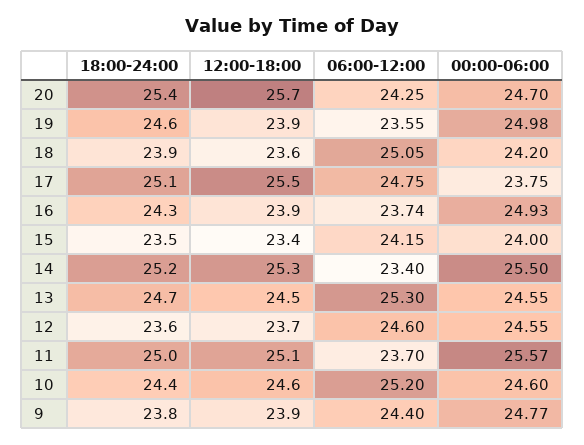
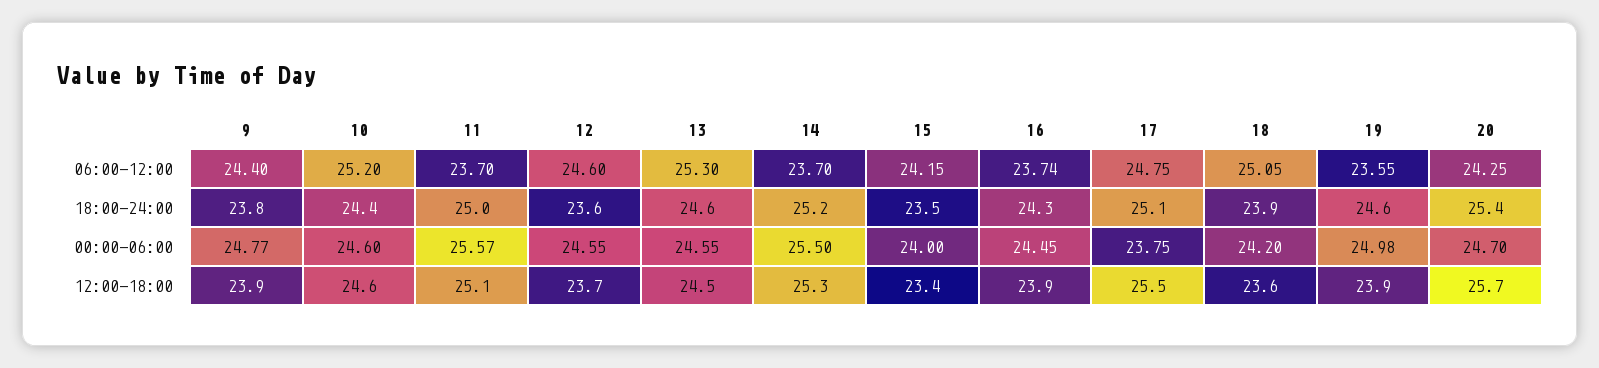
  {
    "18:00-24:00": {
      "20": 25.4,
      "19": 24.6,
      "18": 23.9,
      "17": 25.1,
      "16": 24.3,
      "15": 23.5,
      "14": 25.2,
-     "13": 24.7,
+     "13": 24.6,
      "12": 23.6,
      "11": 25,
      "10": 24.4,
      "9": 23.8
    },
    "12:00-18:00": {
      "20": 25.7,
      "19": 23.9,
      "18": 23.6,
      "17": 25.5,
      "16": 23.9,
      "15": 23.4,
      "14": 25.3,
      "13": 24.5,
      "12": 23.7,
      "11": 25.1,
      "10": 24.6,
      "9": 23.9
    },
    "06:00-12:00": {
      "20": 24.25,
      "19": 23.55,
      "18": 25.05,
      "17": 24.75,
      "16": 23.74,
      "15": 24.15,
-     "14": 23.4,
+     "14": 23.7,
      "13": 25.3,
      "12": 24.6,
      "11": 23.7,
      "10": 25.2,
      "9": 24.4
    },
    "00:00-06:00": {
      "20": 24.7,
      "19": 24.98,
      "18": 24.2,
      "17": 23.75,
-     "16": 24.93,
+     "16": 24.45,
      "15": 24,
      "14": 25.5,
      "13": 24.55,
      "12": 24.55,
      "11": 25.57,
      "10": 24.6,
      "9": 24.77
    }
  }

